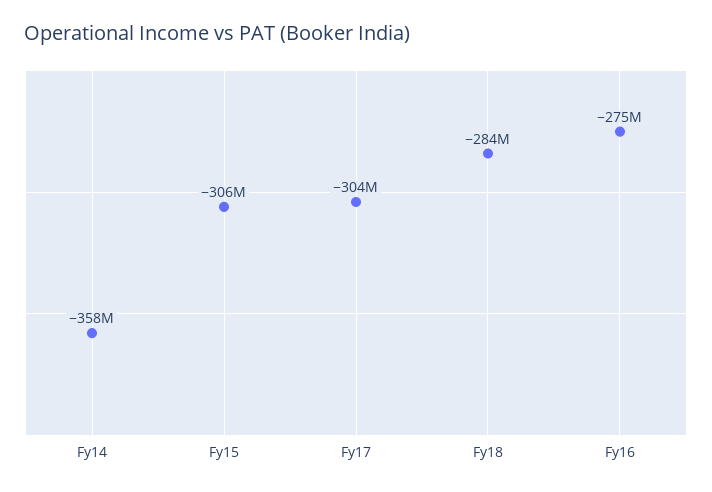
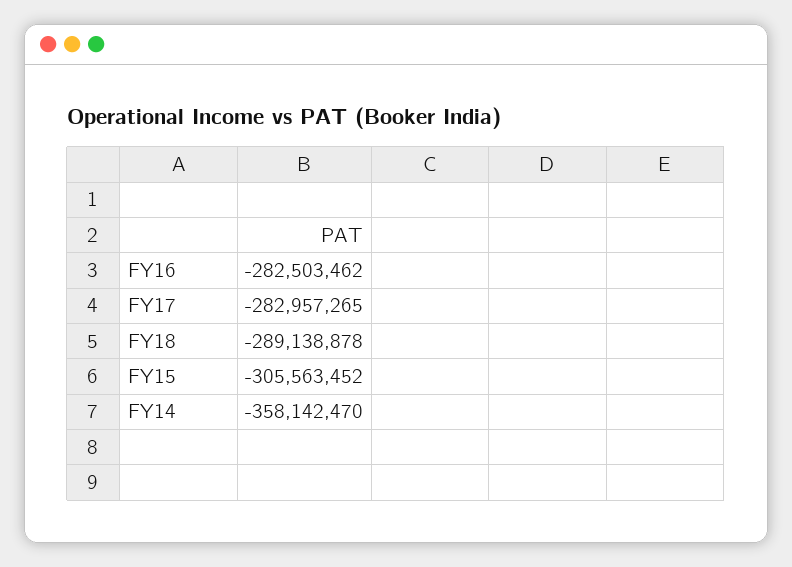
  {
    "Fy14": -358142470,
    "Fy15": -305563452,
-   "Fy17": -304000000,
+   "Fy17": -282957265,
-   "Fy18": -284000000,
+   "Fy18": -289138878,
-   "Fy16": -275000000
+   "Fy16": -282503462
  }

